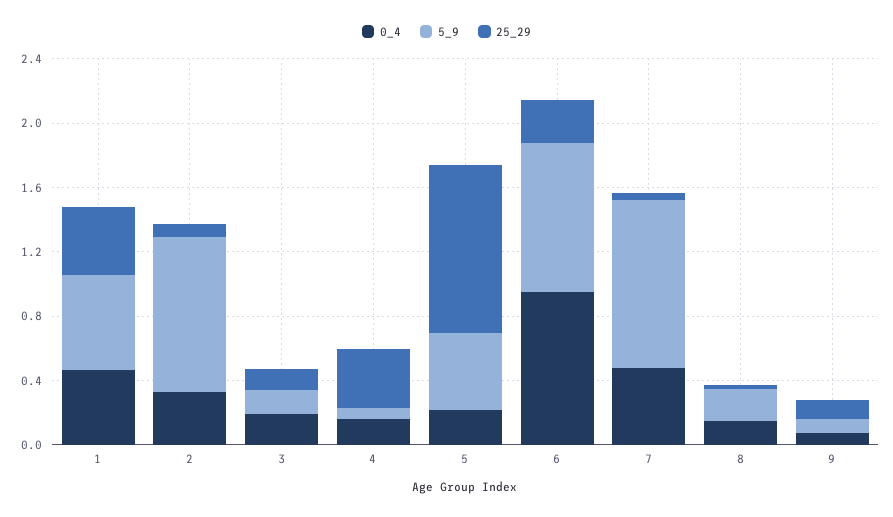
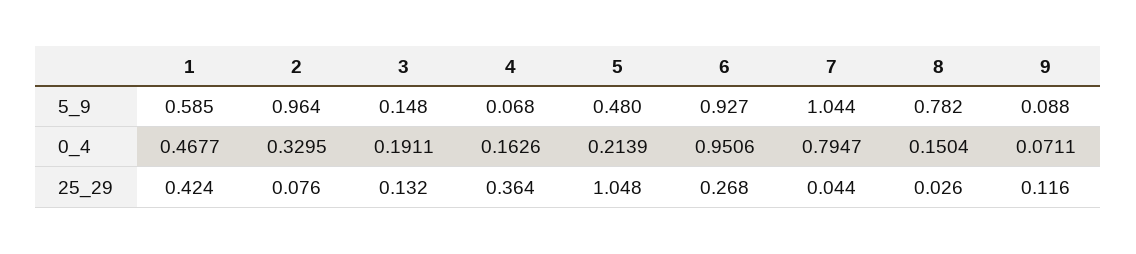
  {
    "0_4": {
      "1": 0.4677,
      "2": 0.3295,
      "3": 0.1911,
      "4": 0.1626,
      "5": 0.2139,
      "6": 0.9506,
-     "7": 0.5,
+     "7": 0.7947,
      "8": 0.1504,
      "9": 0.0711
    },
    "5_9": {
      "1": 0.585,
      "2": 0.964,
      "3": 0.148,
      "4": 0.068,
      "5": 0.48,
      "6": 0.927,
      "7": 1.044,
-     "8": 0.2,
+     "8": 0.782,
      "9": 0.088
    },
    "25_29": {
      "1": 0.424,
      "2": 0.076,
      "3": 0.132,
      "4": 0.364,
      "5": 1.048,
      "6": 0.268,
      "7": 0.044,
      "8": 0.026,
      "9": 0.116
    }
  }

